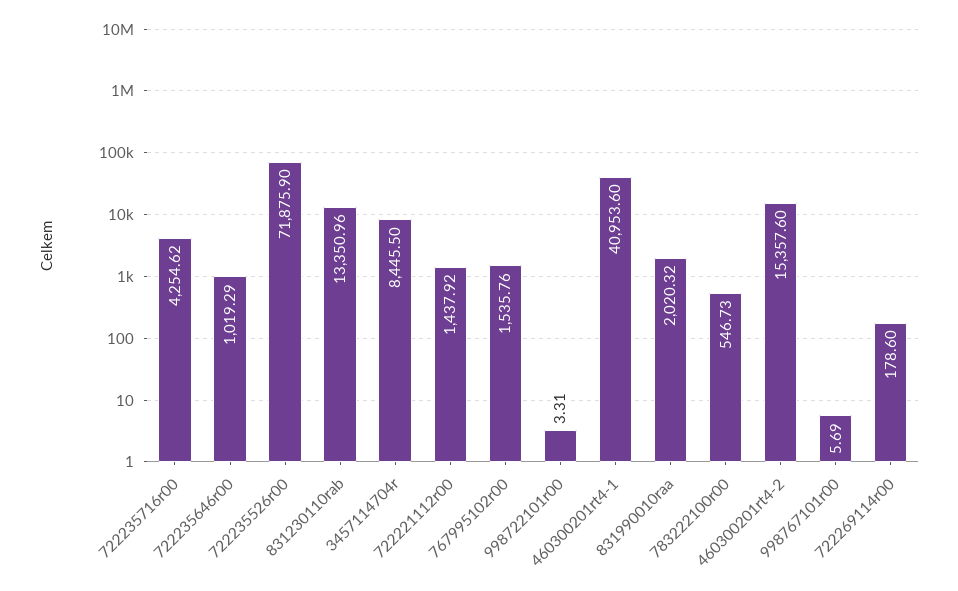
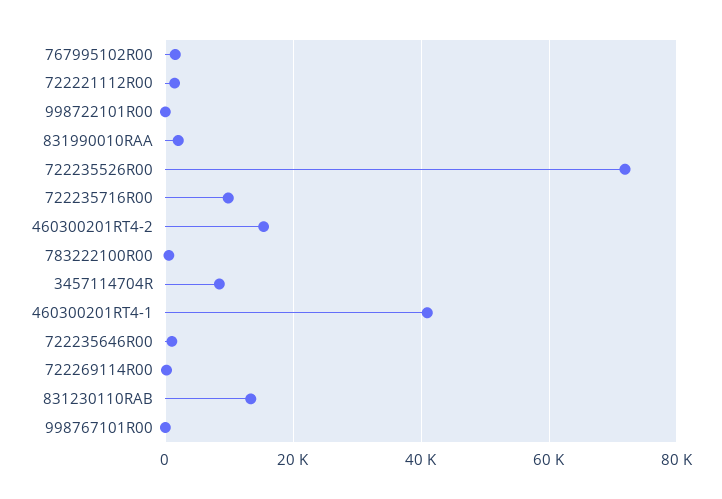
  {
-   "722235716r00": 4254.62,
+   "722235716r00": 10000,
    "722235646r00": 1019.29,
    "722235526r00": 71875.9,
    "831230110rab": 13350.96,
    "3457114704r": 8445.5,
    "722221112r00": 1437.92,
    "767995102r00": 1535.76,
    "998722101r00": 3.31,
    "460300201rt4-1": 40953.6,
    "831990010raa": 2020.32,
    "783222100r00": 546.73,
    "460300201rt4-2": 15357.6,
    "998767101r00": 5.69,
    "722269114r00": 178.6
  }

